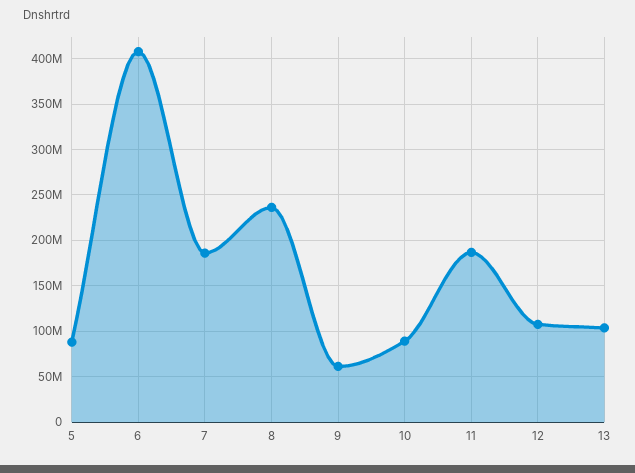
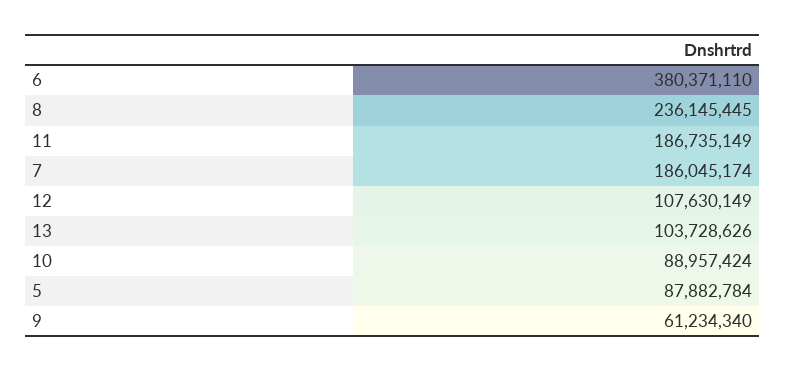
  {
    "5": 87882784,
-   "6": 410000000,
+   "6": 380371110,
    "7": 186045174,
    "8": 236145445,
    "9": 61234340,
    "10": 88957424,
    "11": 186735149,
    "12": 107630149,
    "13": 103728626
  }

